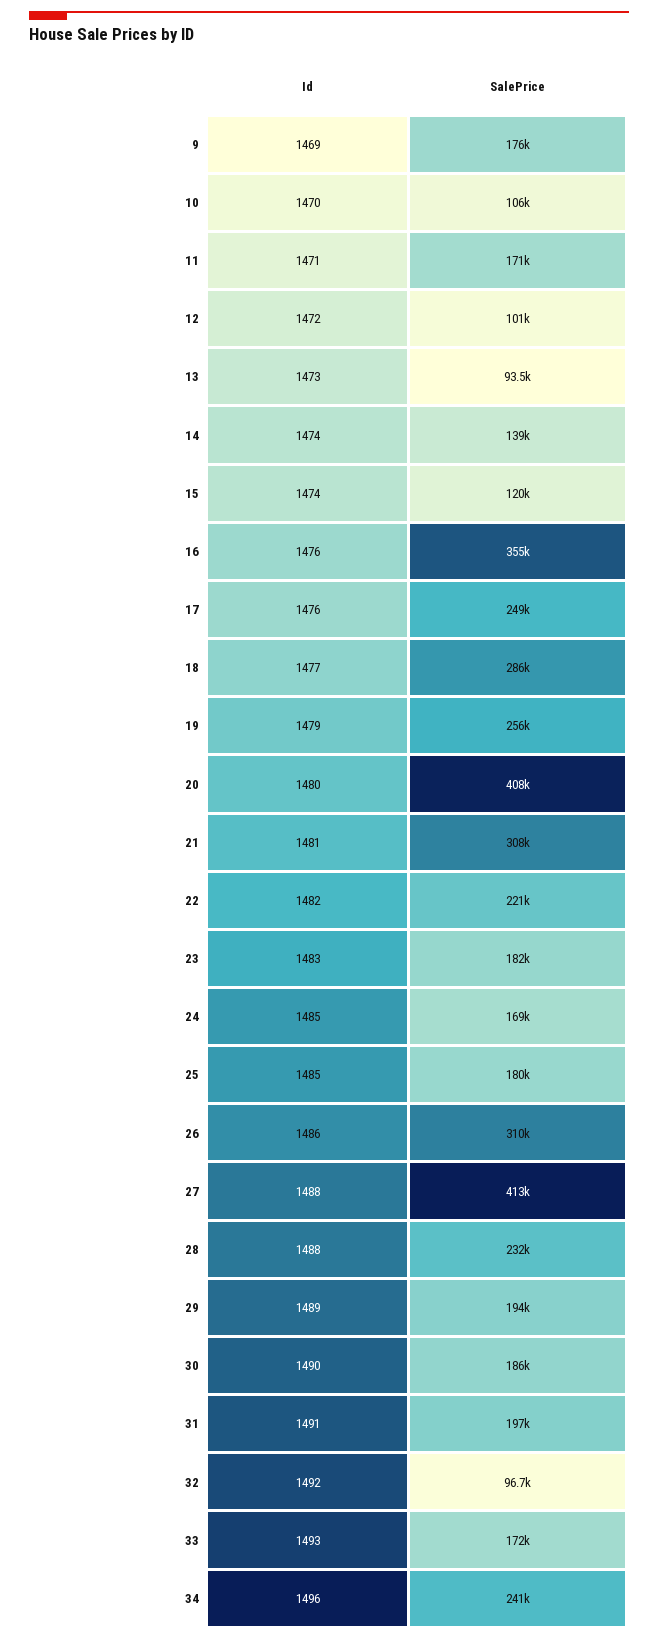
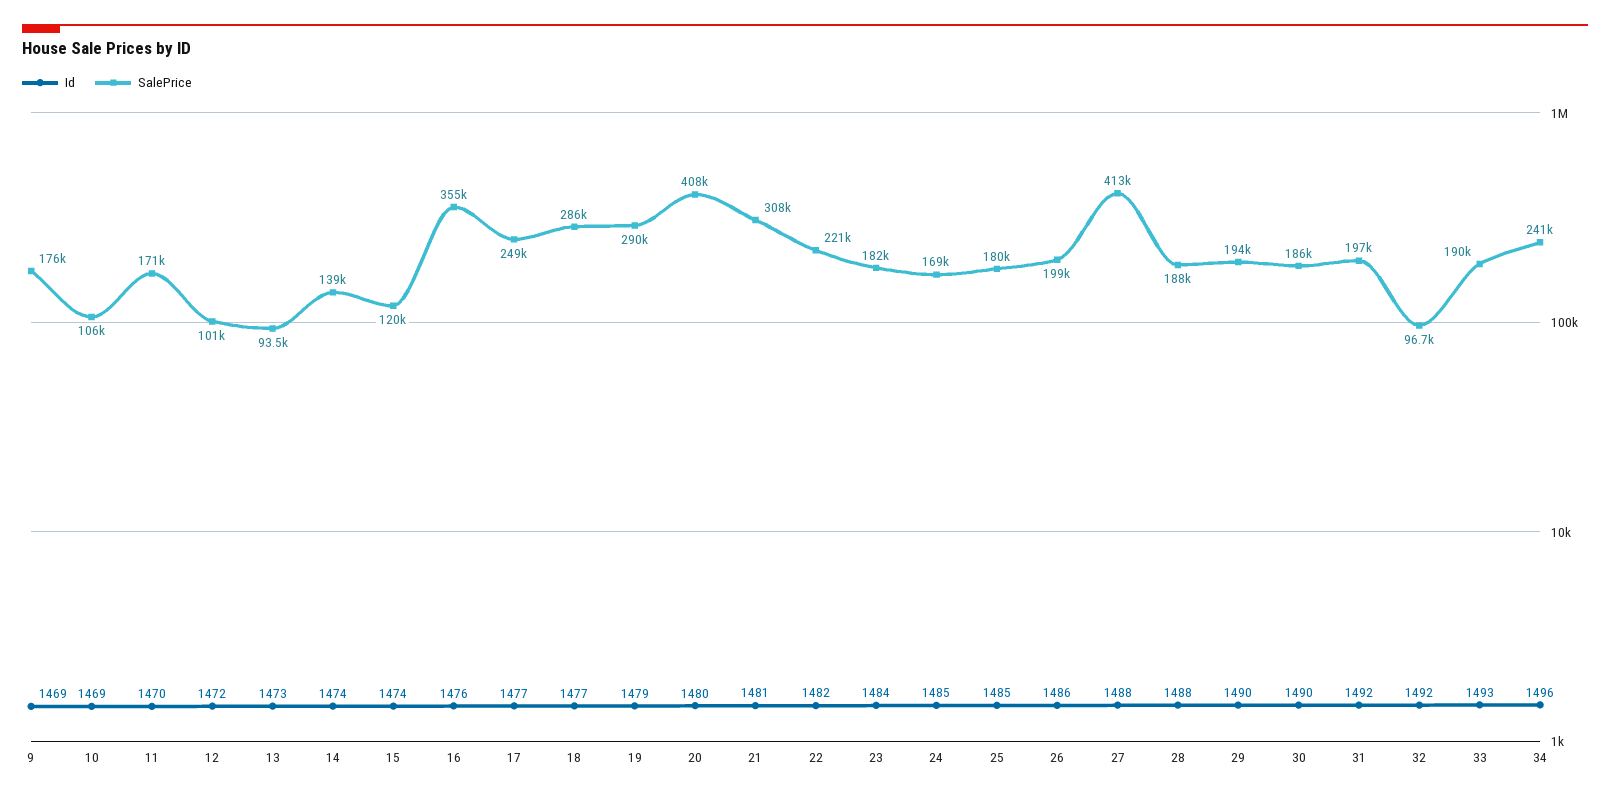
  {
    "Id": {
      "9": 1469,
-     "10": 1470,
+     "10": 1469,
-     "11": 1471,
+     "11": 1470,
      "12": 1472,
      "13": 1473,
      "14": 1474,
      "15": 1474,
      "16": 1476,
-     "17": 1476,
+     "17": 1477,
      "18": 1477,
      "19": 1479,
      "20": 1480,
      "21": 1481,
      "22": 1482,
-     "23": 1483,
+     "23": 1484,
      "24": 1485,
      "25": 1485,
      "26": 1486,
      "27": 1488,
      "28": 1488,
-     "29": 1489,
+     "29": 1490,
      "30": 1490,
-     "31": 1491,
+     "31": 1492,
      "32": 1492,
      "33": 1493,
      "34": 1496
    },
    "SalePrice": {
      "9": 176000,
      "10": 106000,
      "11": 171000,
      "12": 101000,
      "13": 93500,
      "14": 139000,
      "15": 120000,
      "16": 355000,
      "17": 249000,
      "18": 286000,
-     "19": 256000,
+     "19": 290000,
      "20": 408000,
      "21": 308000,
      "22": 221000,
      "23": 182000,
      "24": 169000,
      "25": 180000,
-     "26": 310000,
+     "26": 199000,
      "27": 413000,
-     "28": 232000,
+     "28": 188000,
      "29": 194000,
      "30": 186000,
      "31": 197000,
      "32": 96700,
-     "33": 172000,
+     "33": 190000,
      "34": 241000
    }
  }

